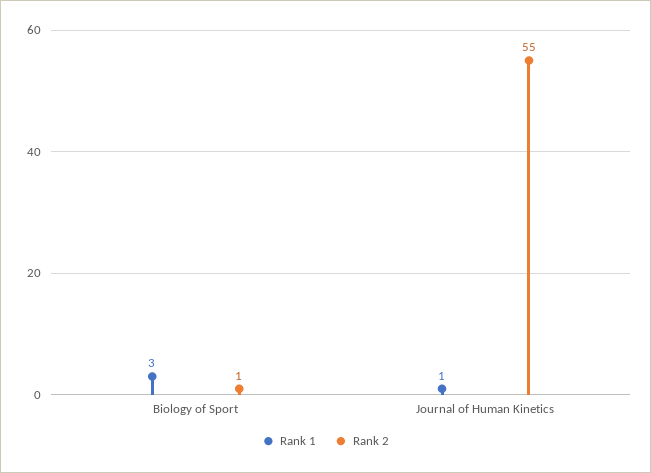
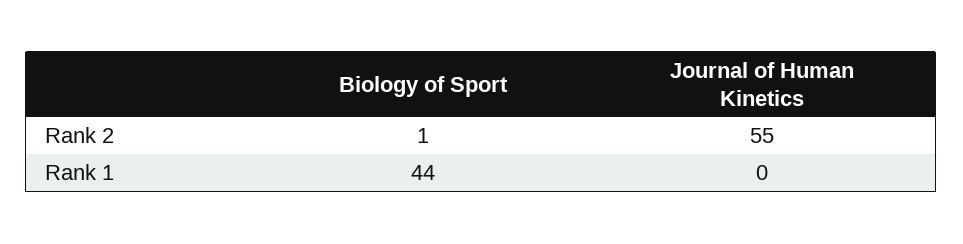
  {
    "Rank 1": {
-     "Biology of Sport": 3,
+     "Biology of Sport": 44,
-     "Journal of Human Kinetics": 1
+     "Journal of Human Kinetics": 0
    },
    "Rank 2": {
      "Biology of Sport": 1,
      "Journal of Human Kinetics": 55
    }
  }

